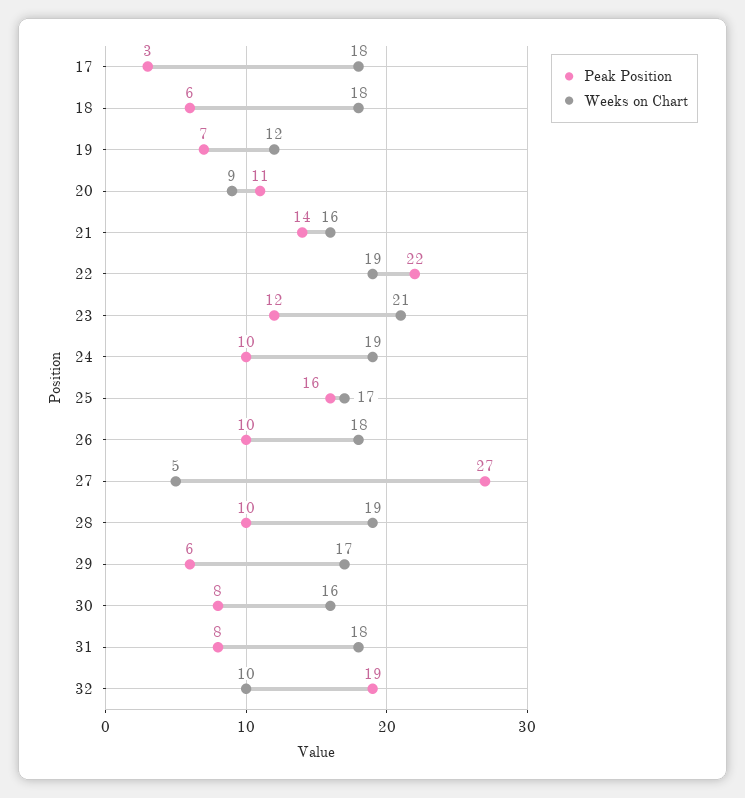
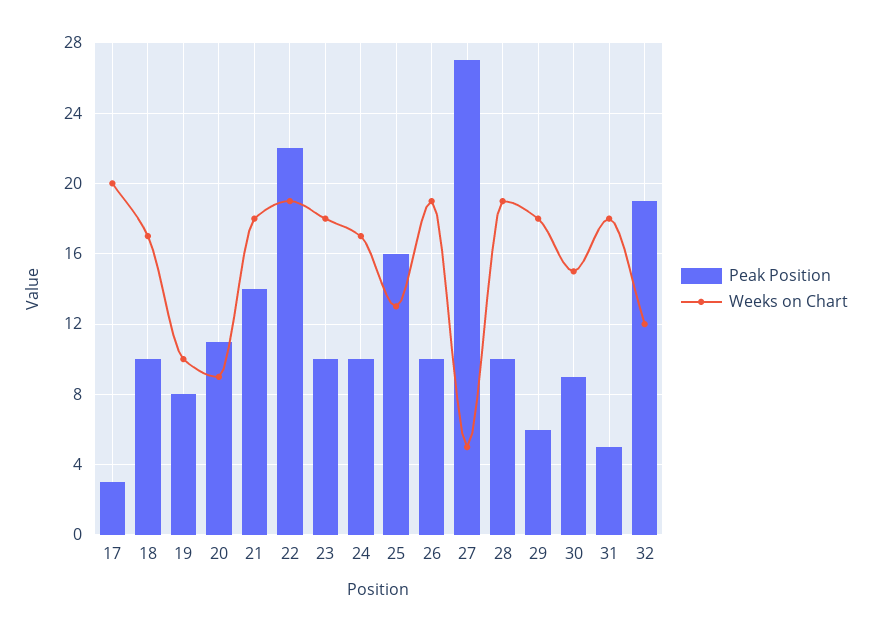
  {
    "Peak Position": {
      "17": 3,
-     "18": 6,
+     "18": 10,
-     "19": 7,
+     "19": 8,
      "20": 11,
      "21": 14,
      "22": 22,
-     "23": 12,
+     "23": 10,
      "24": 10,
      "25": 16,
      "26": 10,
      "27": 27,
      "28": 10,
      "29": 6,
-     "30": 8,
+     "30": 9,
-     "31": 8,
+     "31": 5,
      "32": 19
    },
    "Weeks on Chart": {
-     "17": 18,
+     "17": 20,
-     "18": 18,
+     "18": 17,
-     "19": 12,
+     "19": 10,
      "20": 9,
-     "21": 16,
+     "21": 18,
      "22": 19,
-     "23": 21,
+     "23": 18,
-     "24": 19,
+     "24": 17,
-     "25": 17,
+     "25": 13,
-     "26": 18,
+     "26": 19,
      "27": 5,
      "28": 19,
-     "29": 17,
+     "29": 18,
-     "30": 16,
+     "30": 15,
      "31": 18,
-     "32": 10
+     "32": 12
    }
  }

